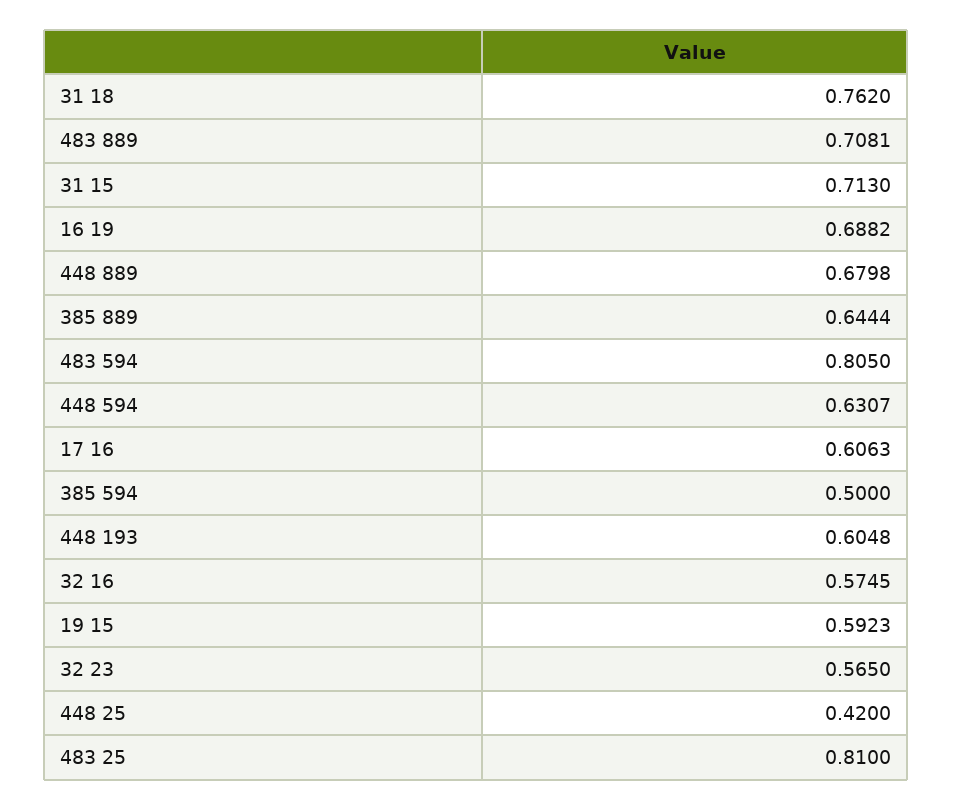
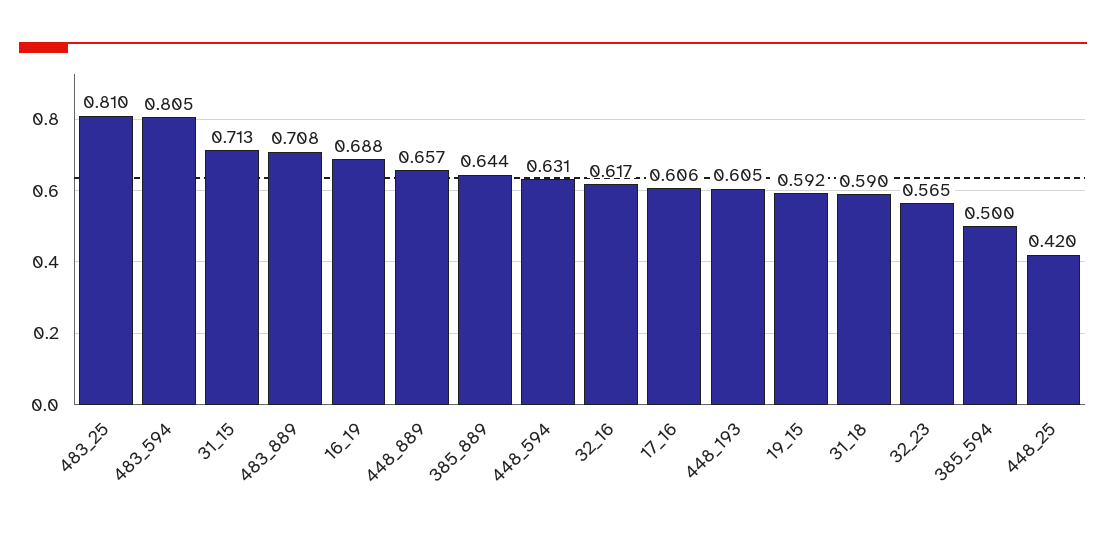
  {
-   "31 18": 0.762,
+   "31 18": 0.59,
    "483 889": 0.7081,
    "31 15": 0.713,
    "16 19": 0.6882,
-   "448 889": 0.6798,
+   "448 889": 0.657,
    "385 889": 0.6444,
    "483 594": 0.805,
    "448 594": 0.6307,
    "17 16": 0.6063,
    "385 594": 0.5,
    "448 193": 0.6048,
-   "32 16": 0.5745,
+   "32 16": 0.617,
    "19 15": 0.5923,
    "32 23": 0.565,
    "448 25": 0.42,
    "483 25": 0.81
  }

